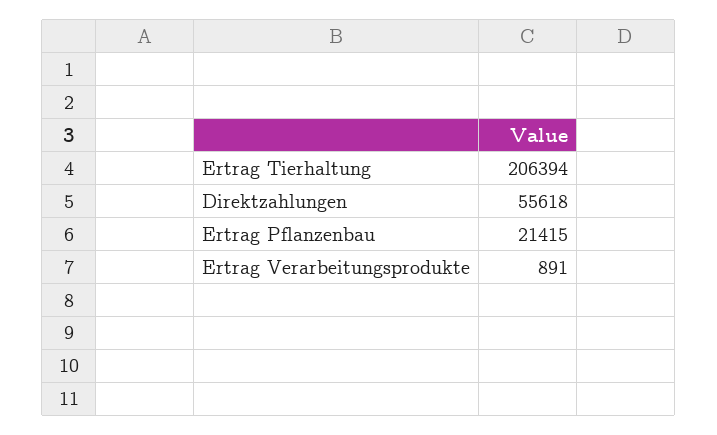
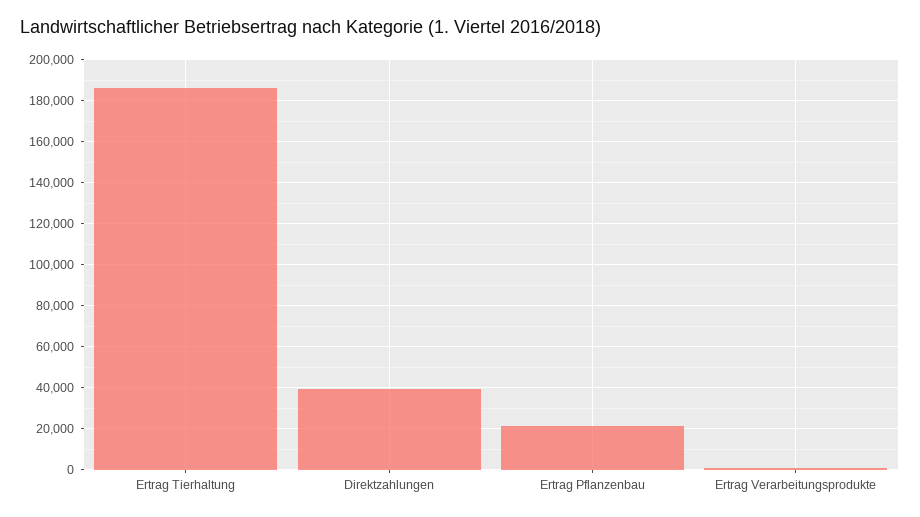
  {
-   "Ertrag Tierhaltung": 206394,
+   "Ertrag Tierhaltung": 185000,
-   "Direktzahlungen": 55618,
+   "Direktzahlungen": 40000,
    "Ertrag Pflanzenbau": 21415,
    "Ertrag Verarbeitungsprodukte": 891
  }

